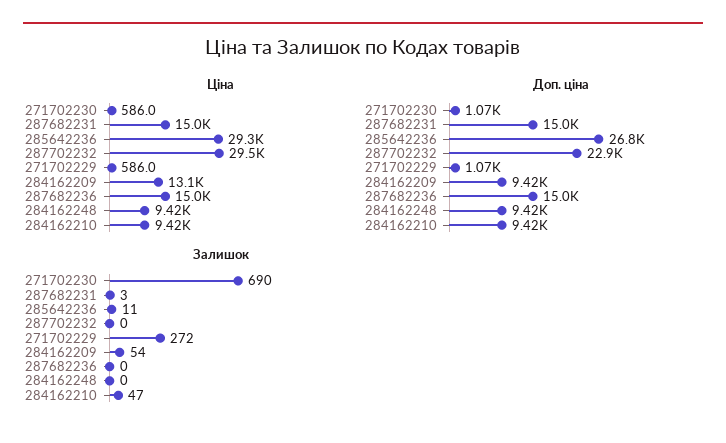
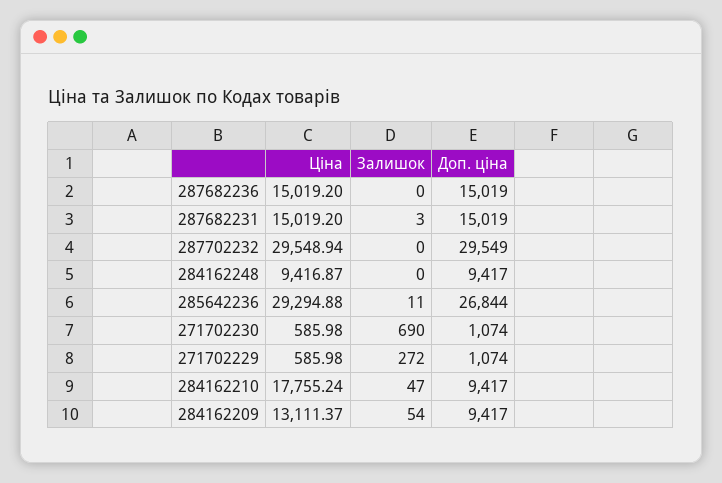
  {
    "Ціна": {
      "271702230": 585.98,
      "287682231": 15019.2,
      "285642236": 29294.88,
      "287702232": 29548.94,
      "271702229": 585.98,
      "284162209": 13111.37,
      "287682236": 15019.2,
      "284162248": 9416.87,
-     "284162210": 9420
+     "284162210": 17755.24
    },
    "Доп. ціна": {
      "271702230": 1074,
      "287682231": 15019,
      "285642236": 26844,
-     "287702232": 22900,
+     "287702232": 29549,
      "271702229": 1074,
      "284162209": 9417,
      "287682236": 15019,
      "284162248": 9417,
      "284162210": 9417
    },
    "Залишок": {
      "271702230": 690,
      "287682231": 3,
      "285642236": 11,
      "287702232": 0,
      "271702229": 272,
      "284162209": 54,
      "287682236": 0,
      "284162248": 0,
      "284162210": 47
    }
  }

